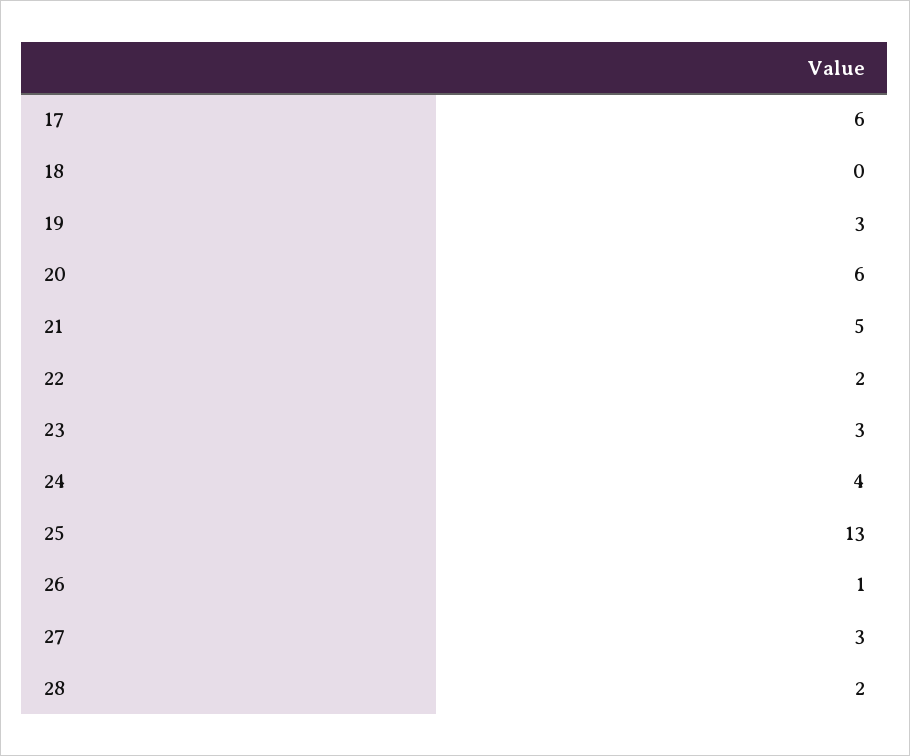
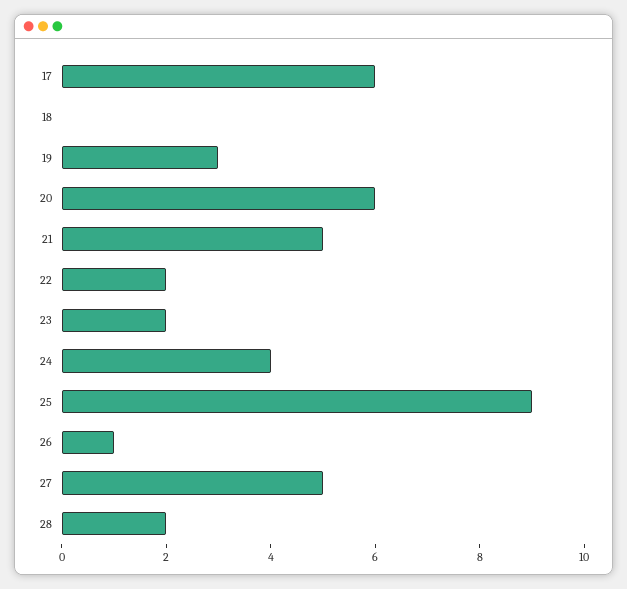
  {
    "17": 6,
    "18": 0,
    "19": 3,
    "20": 6,
    "21": 5,
    "22": 2,
-   "23": 3,
+   "23": 2,
    "24": 4,
-   "25": 13,
+   "25": 9,
    "26": 1,
-   "27": 3,
+   "27": 5,
    "28": 2
  }

